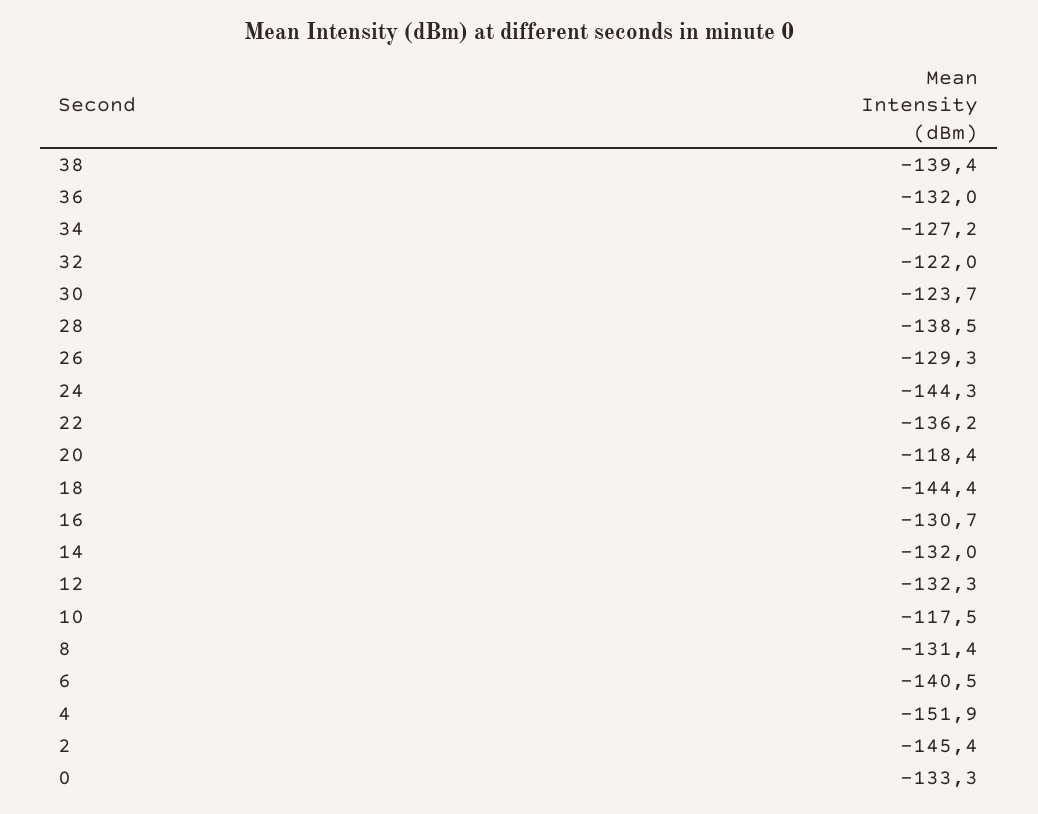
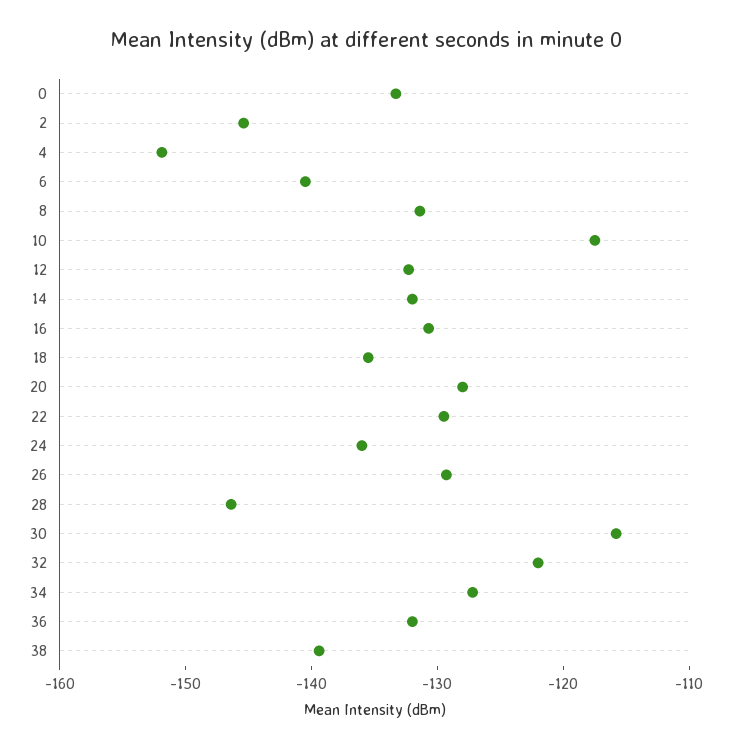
  {
    "38": -139.4,
    "36": -132,
    "34": -127.2,
    "32": -122,
-   "30": -123.7,
+   "30": -116,
-   "28": -138.5,
+   "28": -146,
    "26": -129.3,
-   "24": -144.3,
+   "24": -136,
-   "22": -136.2,
+   "22": -130,
-   "20": -118.4,
+   "20": -128,
-   "18": -144.4,
+   "18": -136,
    "16": -130.7,
    "14": -132,
    "12": -132.3,
    "10": -117.5,
    "8": -131.4,
    "6": -140.5,
    "4": -151.9,
    "2": -145.4,
    "0": -133.3
  }

